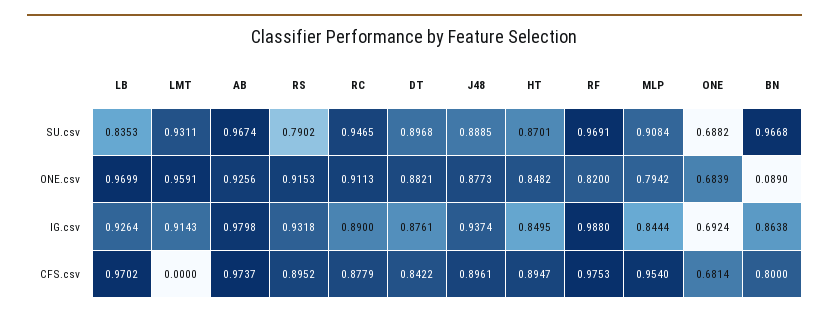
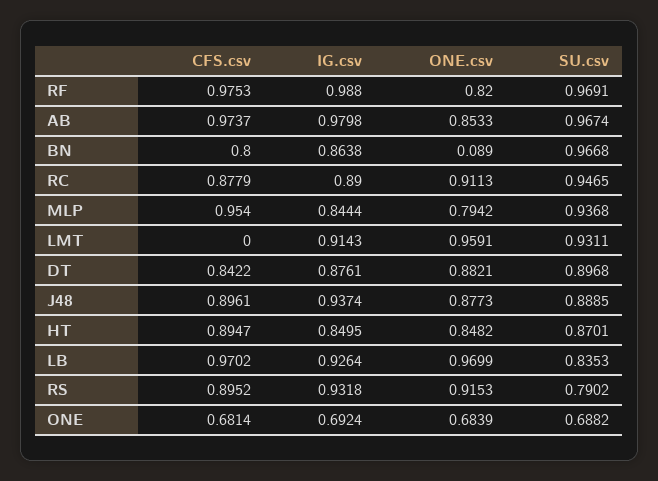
  {
    "LB": {
      "SU.csv": 0.8353,
      "ONE.csv": 0.9699,
      "IG.csv": 0.9264,
      "CFS.csv": 0.9702
    },
    "LMT": {
      "SU.csv": 0.9311,
      "ONE.csv": 0.9591,
      "IG.csv": 0.9143,
      "CFS.csv": 0
    },
    "AB": {
      "SU.csv": 0.9674,
-     "ONE.csv": 0.9256,
+     "ONE.csv": 0.8533,
      "IG.csv": 0.9798,
      "CFS.csv": 0.9737
    },
    "RS": {
      "SU.csv": 0.7902,
      "ONE.csv": 0.9153,
      "IG.csv": 0.9318,
      "CFS.csv": 0.8952
    },
    "RC": {
      "SU.csv": 0.9465,
      "ONE.csv": 0.9113,
      "IG.csv": 0.89,
      "CFS.csv": 0.8779
    },
    "DT": {
      "SU.csv": 0.8968,
      "ONE.csv": 0.8821,
      "IG.csv": 0.8761,
      "CFS.csv": 0.8422
    },
    "J48": {
      "SU.csv": 0.8885,
      "ONE.csv": 0.8773,
      "IG.csv": 0.9374,
      "CFS.csv": 0.8961
    },
    "HT": {
      "SU.csv": 0.8701,
      "ONE.csv": 0.8482,
      "IG.csv": 0.8495,
      "CFS.csv": 0.8947
    },
    "RF": {
      "SU.csv": 0.9691,
      "ONE.csv": 0.82,
      "IG.csv": 0.988,
      "CFS.csv": 0.9753
    },
    "MLP": {
-     "SU.csv": 0.9084,
+     "SU.csv": 0.9368,
      "ONE.csv": 0.7942,
      "IG.csv": 0.8444,
      "CFS.csv": 0.954
    },
    "ONE": {
      "SU.csv": 0.6882,
      "ONE.csv": 0.6839,
      "IG.csv": 0.6924,
      "CFS.csv": 0.6814
    },
    "BN": {
      "SU.csv": 0.9668,
      "ONE.csv": 0.089,
      "IG.csv": 0.8638,
      "CFS.csv": 0.8
    }
  }

